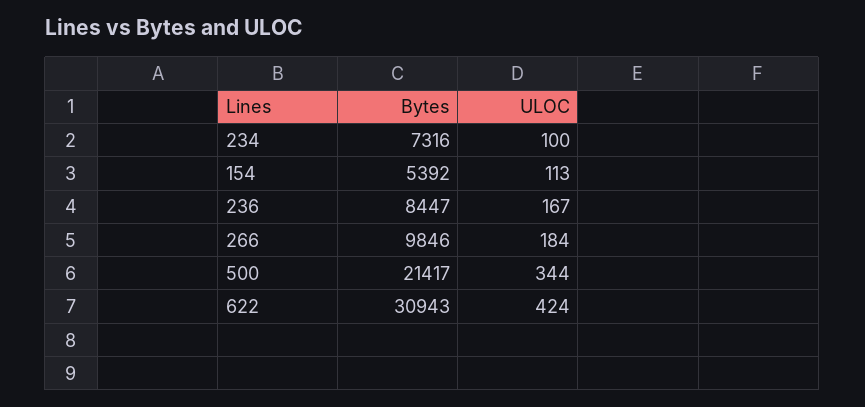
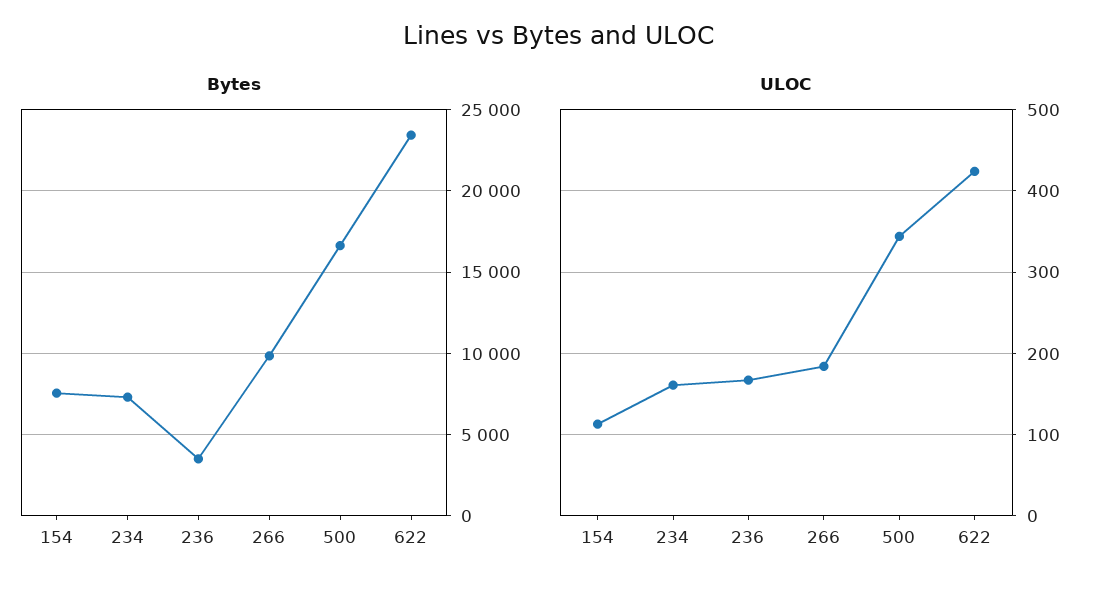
  {
    "Bytes": {
      "234": 7316,
-     "154": 5392,
+     "154": 7500,
-     "236": 8447,
+     "236": 3500,
      "266": 9846,
-     "500": 21417,
+     "500": 16500,
-     "622": 30943
+     "622": 23500
    },
    "ULOC": {
-     "234": 100,
+     "234": 160,
      "154": 113,
      "236": 167,
      "266": 184,
      "500": 344,
      "622": 424
    }
  }

